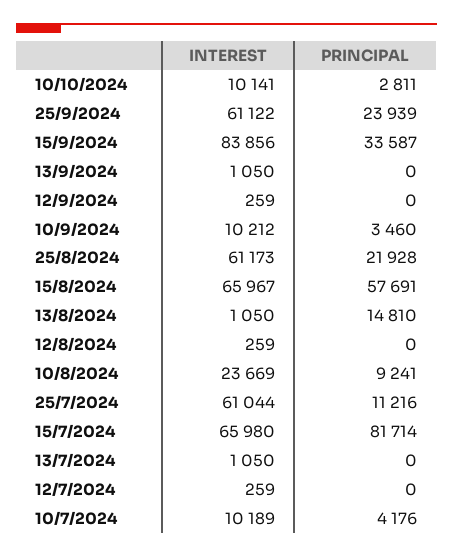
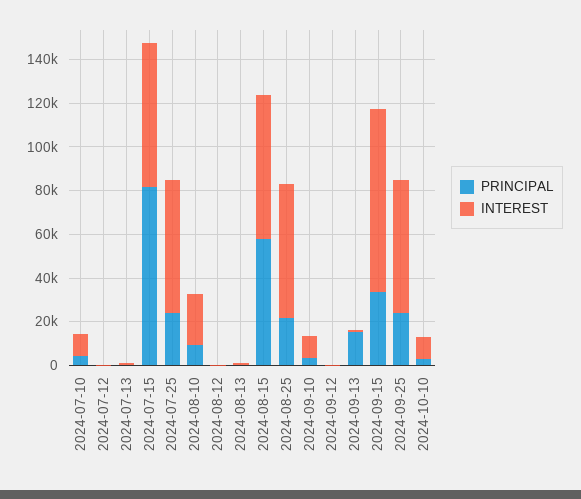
  {
    "INTEREST": {
      "10/10/2024": 10141,
      "25/9/2024": 61122,
      "15/9/2024": 83856,
      "13/9/2024": 1050,
      "12/9/2024": 259,
      "10/9/2024": 10212,
      "25/8/2024": 61173,
      "15/8/2024": 65967,
      "13/8/2024": 1050,
      "12/8/2024": 259,
      "10/8/2024": 23669,
      "25/7/2024": 61044,
      "15/7/2024": 65980,
      "13/7/2024": 1050,
      "12/7/2024": 259,
      "10/7/2024": 10189
    },
    "PRINCIPAL": {
      "10/10/2024": 2811,
      "25/9/2024": 23939,
      "15/9/2024": 33587,
-     "13/9/2024": 0,
+     "13/9/2024": 15000,
      "12/9/2024": 0,
      "10/9/2024": 3460,
      "25/8/2024": 21928,
      "15/8/2024": 57691,
-     "13/8/2024": 14810,
+     "13/8/2024": 0,
      "12/8/2024": 0,
      "10/8/2024": 9241,
-     "25/7/2024": 11216,
+     "25/7/2024": 25000,
      "15/7/2024": 81714,
      "13/7/2024": 0,
      "12/7/2024": 0,
      "10/7/2024": 4176
    }
  }

